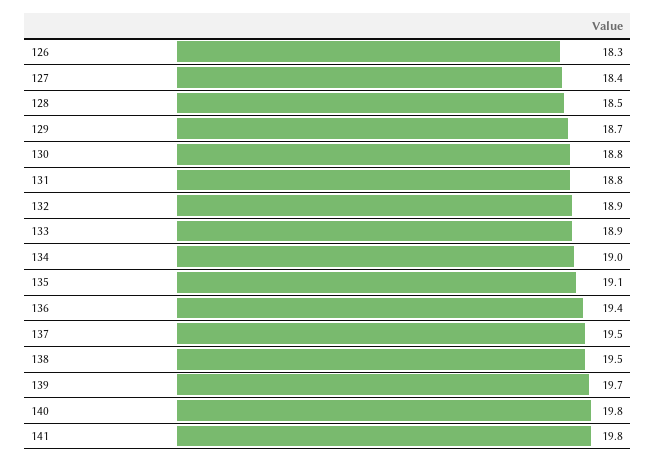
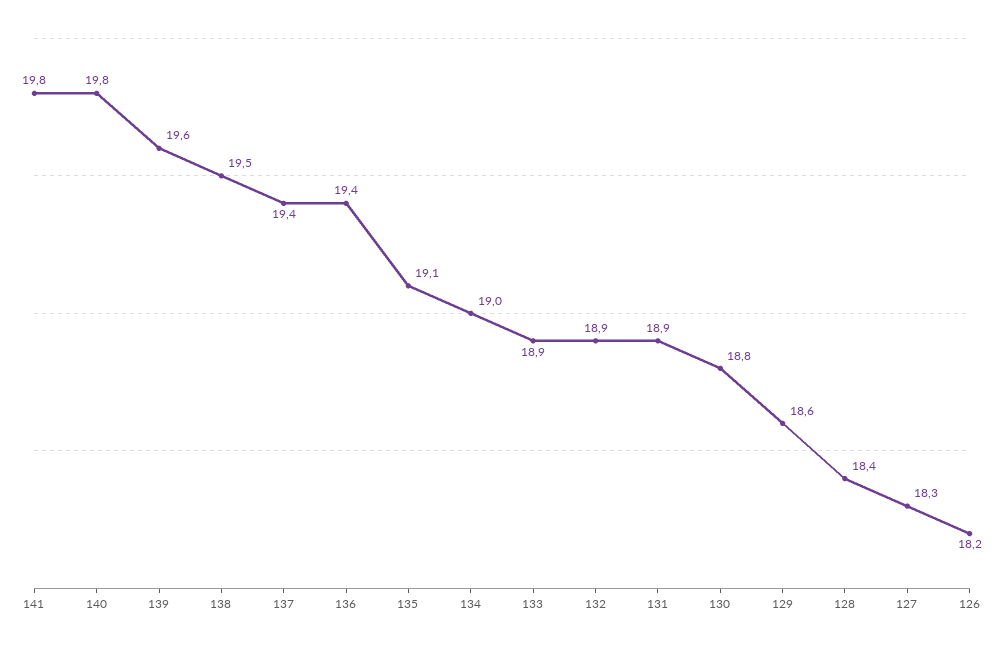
  {
-   "126": 18.3,
+   "126": 18.2,
-   "127": 18.4,
+   "127": 18.3,
-   "128": 18.5,
+   "128": 18.4,
-   "129": 18.7,
+   "129": 18.6,
    "130": 18.8,
-   "131": 18.8,
+   "131": 18.9,
    "132": 18.9,
    "133": 18.9,
    "134": 19,
    "135": 19.1,
    "136": 19.4,
-   "137": 19.5,
+   "137": 19.4,
    "138": 19.5,
-   "139": 19.7,
+   "139": 19.6,
    "140": 19.8,
    "141": 19.8
  }

